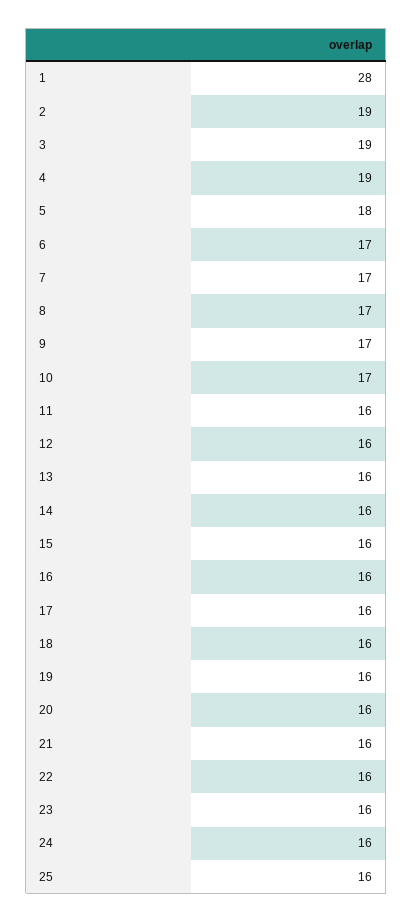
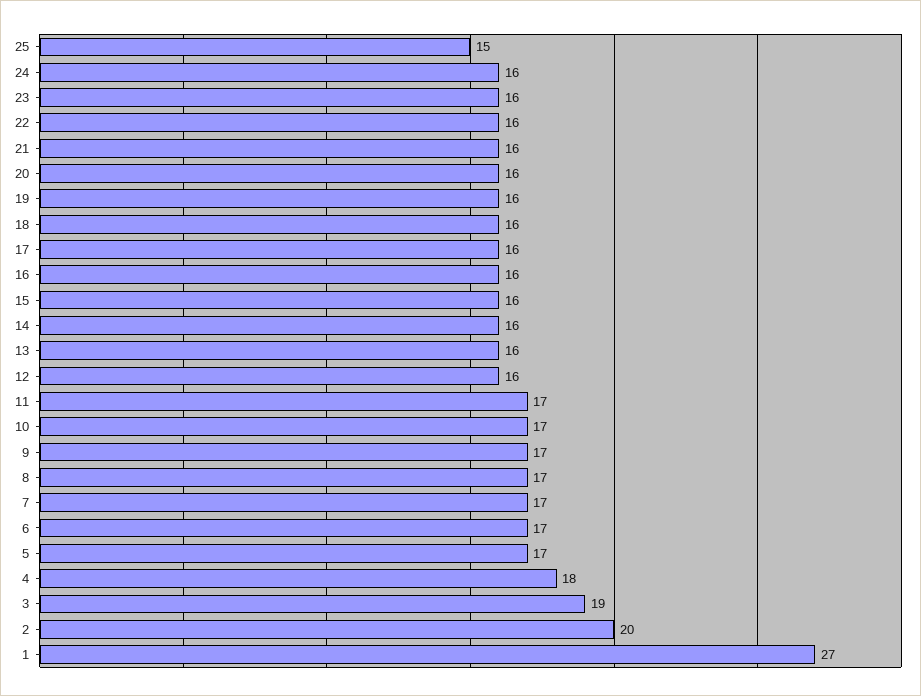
  {
-   "1": 28,
+   "1": 27,
-   "2": 19,
+   "2": 20,
    "3": 19,
-   "4": 19,
+   "4": 18,
-   "5": 18,
+   "5": 17,
    "6": 17,
    "7": 17,
    "8": 17,
    "9": 17,
    "10": 17,
-   "11": 16,
+   "11": 17,
    "12": 16,
    "13": 16,
    "14": 16,
    "15": 16,
    "16": 16,
    "17": 16,
    "18": 16,
    "19": 16,
    "20": 16,
    "21": 16,
    "22": 16,
    "23": 16,
    "24": 16,
-   "25": 16
+   "25": 15
  }

